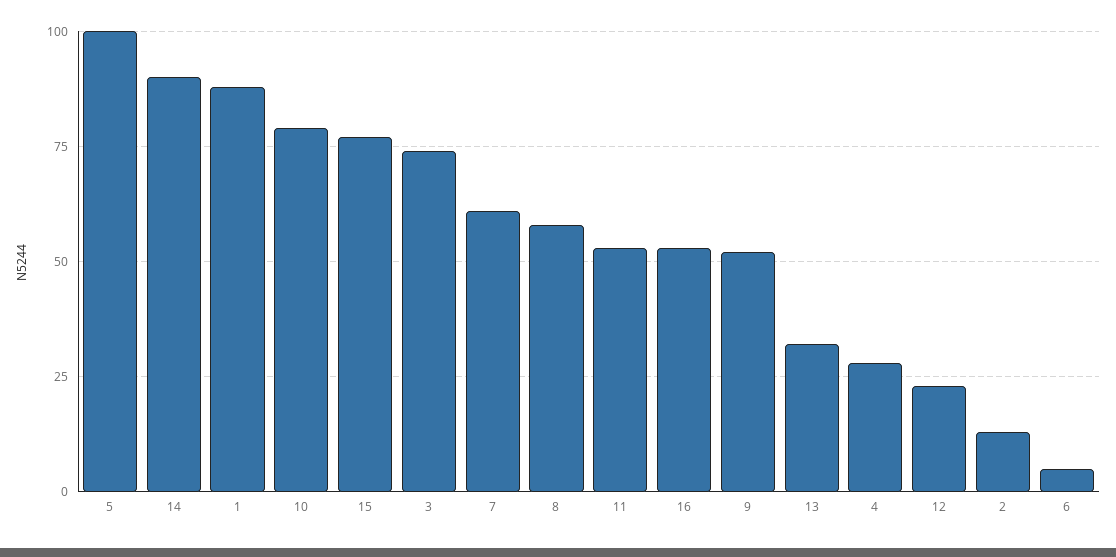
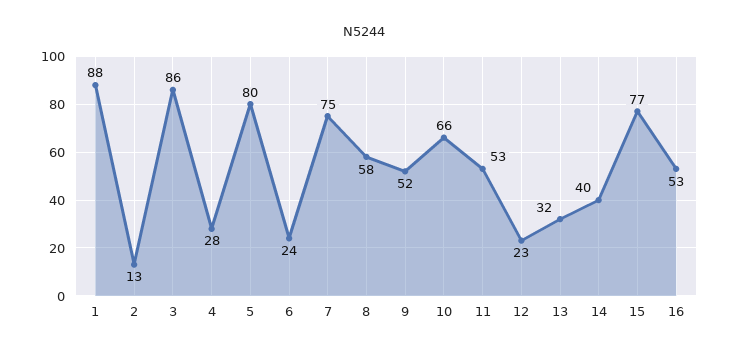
  {
-   "5": 100,
+   "5": 80,
-   "14": 90,
+   "14": 40,
    "1": 88,
-   "10": 80,
+   "10": 66,
    "15": 77,
-   "3": 75,
+   "3": 86,
-   "7": 60,
+   "7": 75,
    "8": 58,
    "11": 53,
    "16": 53,
    "9": 52,
    "13": 32,
    "4": 28,
    "12": 23,
    "2": 13,
-   "6": 5
+   "6": 24
  }

